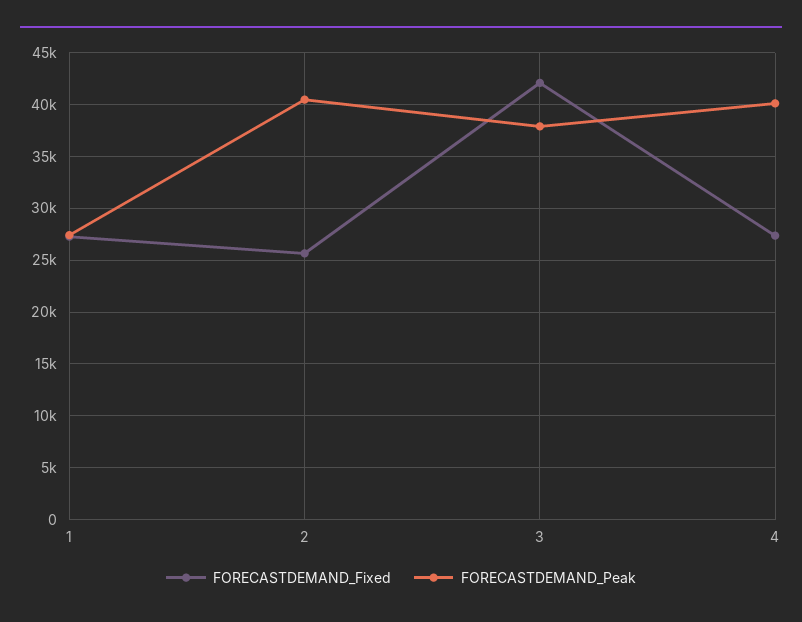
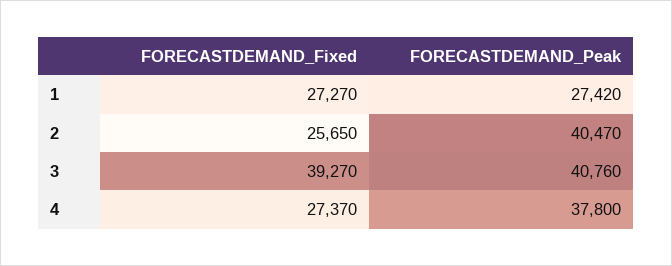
  {
    "FORECASTDEMAND_Fixed": {
      "1": 27270,
      "2": 25650,
-     "3": 42000,
+     "3": 39270,
      "4": 27370
    },
    "FORECASTDEMAND_Peak": {
      "1": 27420,
      "2": 40470,
-     "3": 38000,
+     "3": 40760,
-     "4": 40000
+     "4": 37800
    }
  }

